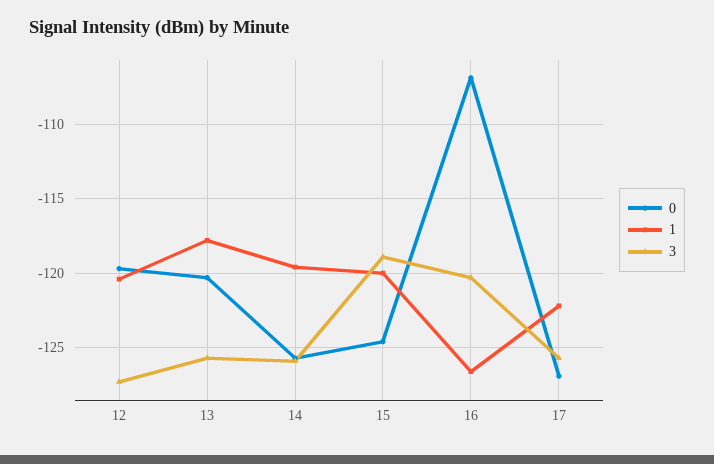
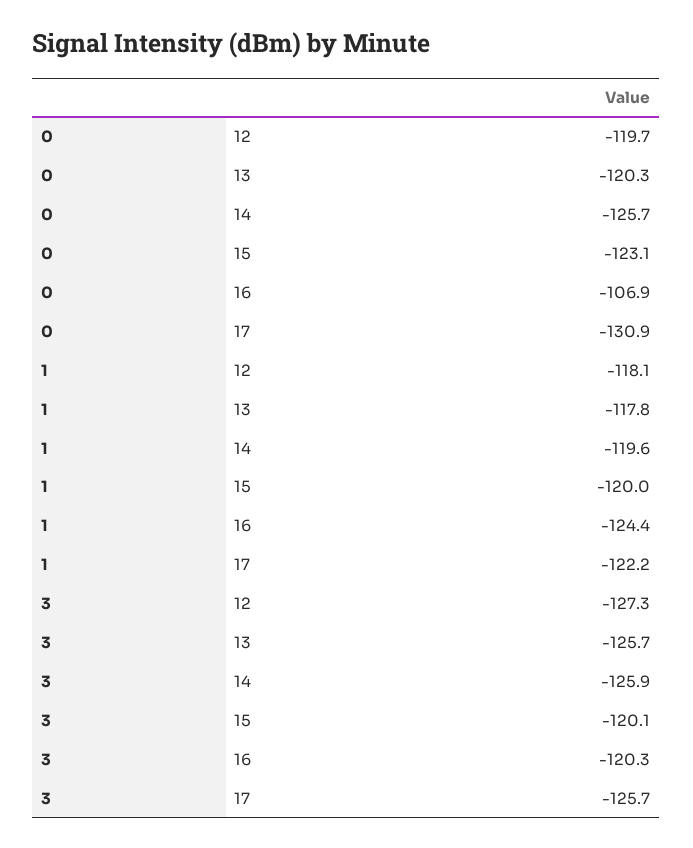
  {
    "0": {
      "12": -119.7,
      "13": -120.3,
      "14": -125.7,
-     "15": -124.5,
+     "15": -123.1,
      "16": -106.9,
-     "17": -127
+     "17": -130.9
    },
    "1": {
-     "12": -120.5,
+     "12": -118.1,
      "13": -117.8,
      "14": -119.6,
      "15": -120,
-     "16": -126.5,
+     "16": -124.4,
      "17": -122.2
    },
    "3": {
      "12": -127.3,
      "13": -125.7,
      "14": -125.9,
-     "15": -119,
+     "15": -120.1,
      "16": -120.3,
      "17": -125.7
    }
  }

